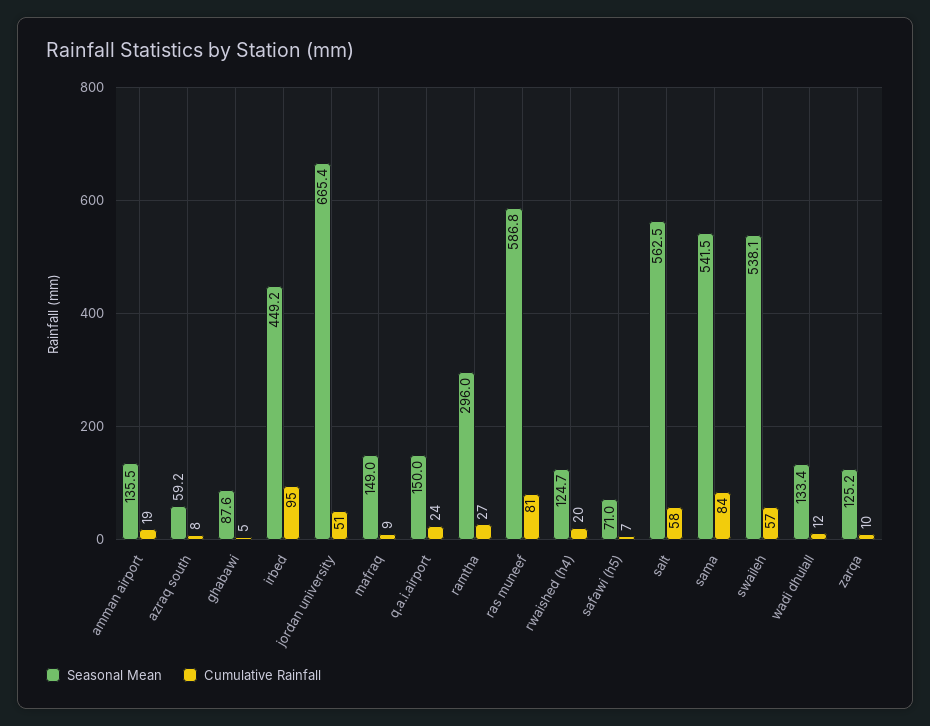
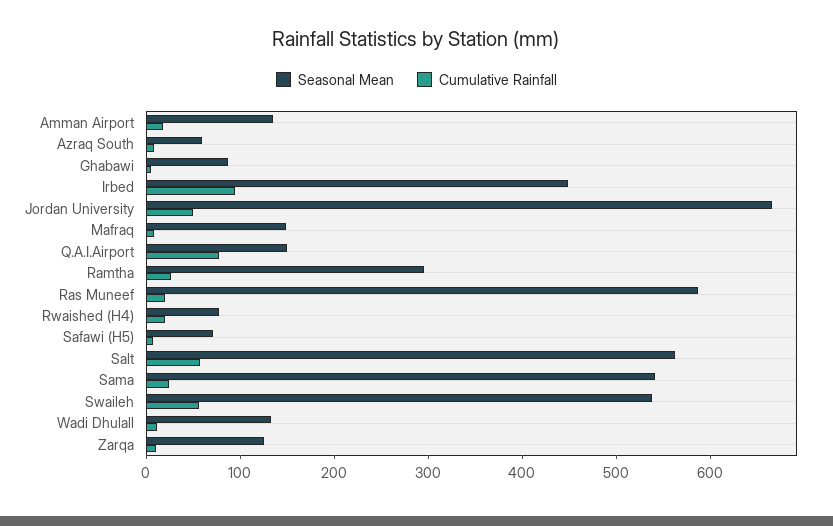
  {
    "Seasonal Mean": {
      "amman airport": 135.5,
      "azraq south": 59.2,
      "ghabawi": 87.6,
      "irbed": 449.2,
      "jordan university": 665.4,
      "mafraq": 149,
      "q.a.i.airport": 150,
      "ramtha": 296,
      "ras muneef": 586.8,
-     "rwaished (h4)": 124.7,
+     "rwaished (h4)": 80,
      "safawi (h5)": 71,
      "salt": 562.5,
      "sama": 541.5,
      "swaileh": 538.1,
      "wadi dhulall": 133.4,
      "zarqa": 125.2
    },
    "Cumulative Rainfall": {
      "amman airport": 19,
      "azraq south": 8,
      "ghabawi": 5,
      "irbed": 95,
      "jordan university": 51,
      "mafraq": 9,
-     "q.a.i.airport": 24,
+     "q.a.i.airport": 80,
      "ramtha": 27,
-     "ras muneef": 81,
+     "ras muneef": 20,
      "rwaished (h4)": 20,
      "safawi (h5)": 7,
      "salt": 58,
-     "sama": 84,
+     "sama": 20,
      "swaileh": 57,
      "wadi dhulall": 12,
      "zarqa": 10
    }
  }

